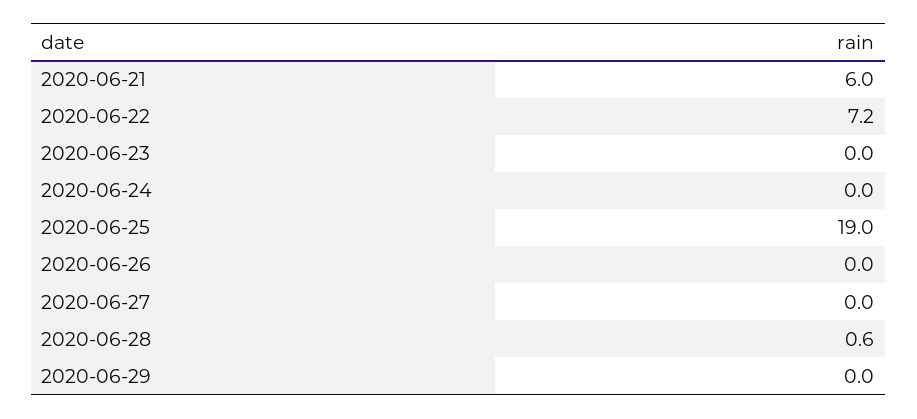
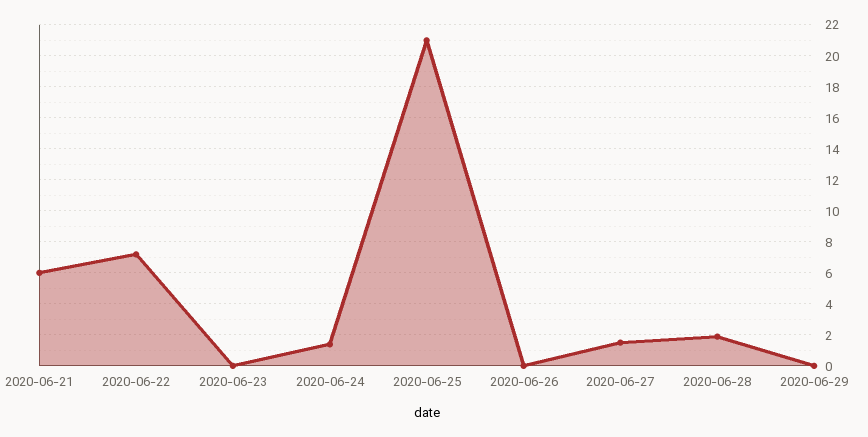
  {
    "2020-06-21": 6,
    "2020-06-22": 7.2,
    "2020-06-23": 0,
-   "2020-06-24": 0,
+   "2020-06-24": 1.5,
-   "2020-06-25": 19,
+   "2020-06-25": 21,
    "2020-06-26": 0,
-   "2020-06-27": 0,
+   "2020-06-27": 1.5,
-   "2020-06-28": 0.6,
+   "2020-06-28": 2,
    "2020-06-29": 0
  }

